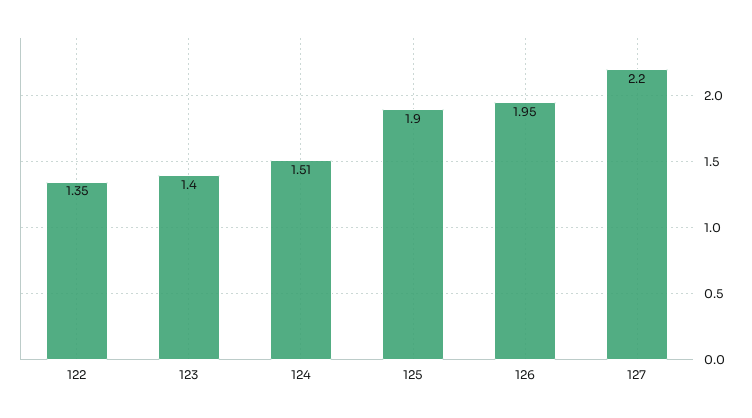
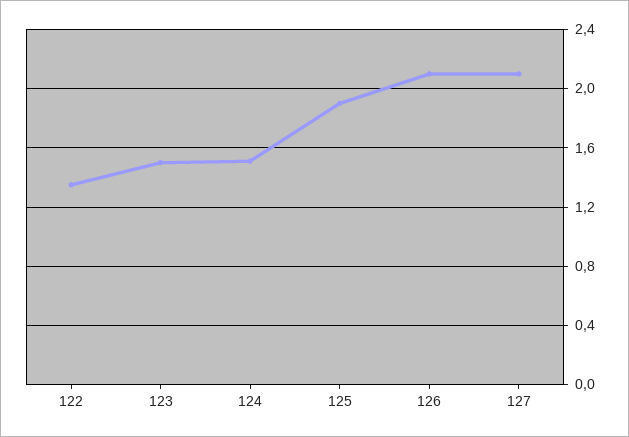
  {
    "122": 1.35,
-   "123": 1.4,
+   "123": 1.5,
    "124": 1.51,
    "125": 1.9,
-   "126": 1.95,
+   "126": 2.1,
-   "127": 2.2
+   "127": 2.1
  }

